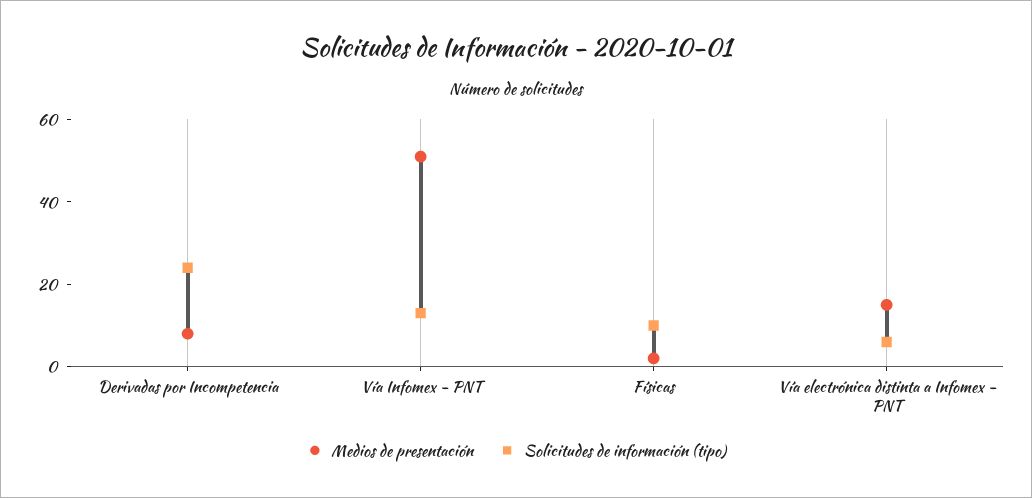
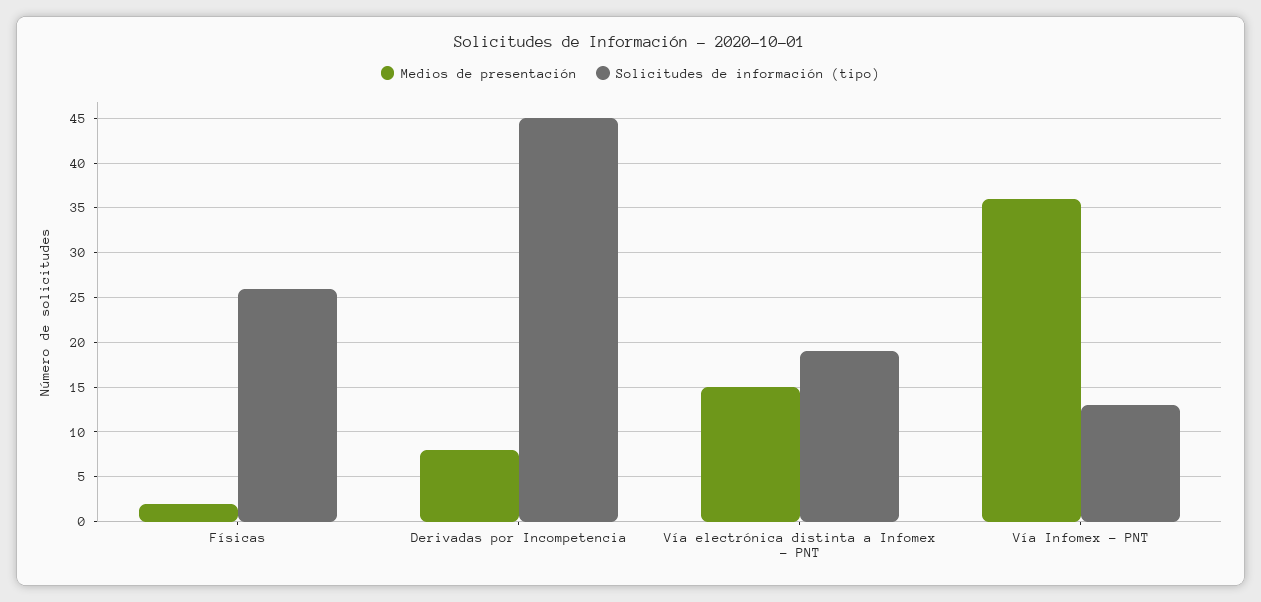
  {
    "Medios de presentación": {
      "Derivadas por Incompetencia": 8,
-     "Vía Infomex - PNT": 50,
+     "Vía Infomex - PNT": 36,
      "Físicas": 2,
      "Vía electrónica distinta a Infomex - PNT": 15
    },
    "Solicitudes de información (tipo)": {
-     "Derivadas por Incompetencia": 25,
+     "Derivadas por Incompetencia": 45,
      "Vía Infomex - PNT": 13,
-     "Físicas": 10,
+     "Físicas": 26,
-     "Vía electrónica distinta a Infomex - PNT": 5
+     "Vía electrónica distinta a Infomex - PNT": 19
    }
  }

